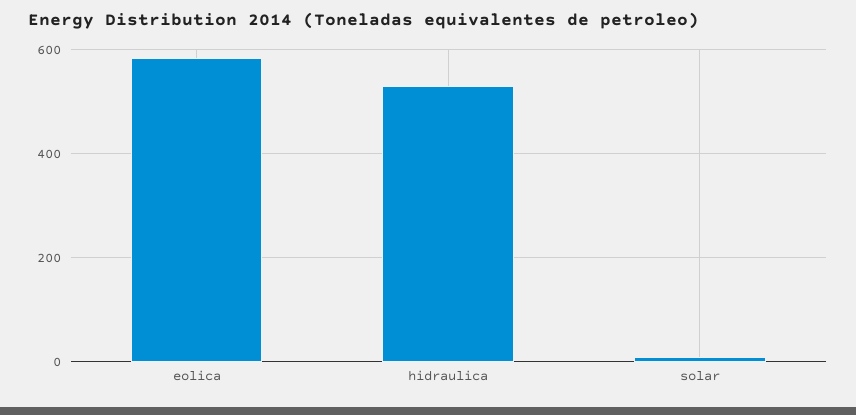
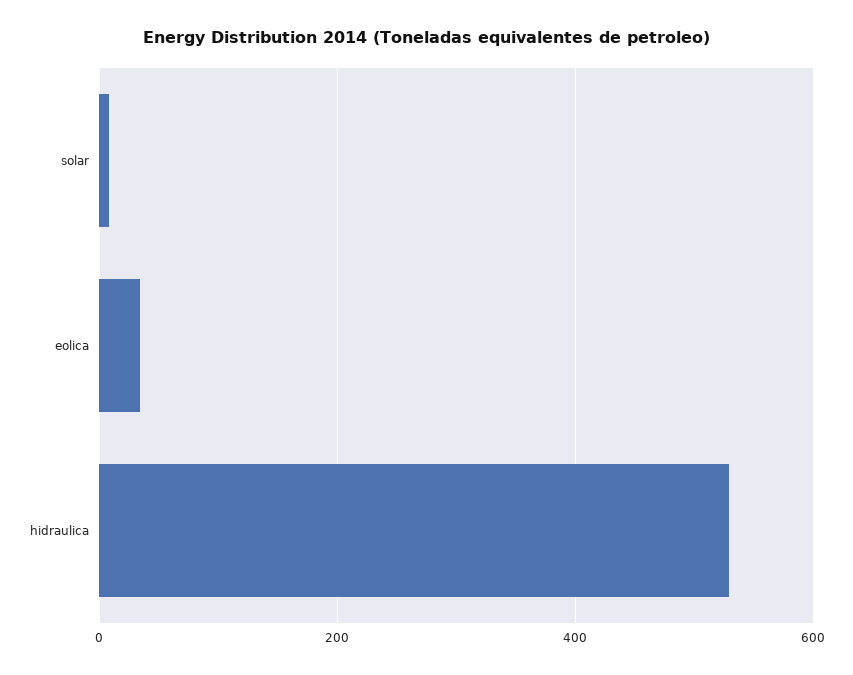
  {
-   "eolica": 580,
+   "eolica": 40,
    "hidraulica": 520,
    "solar": 0
  }

